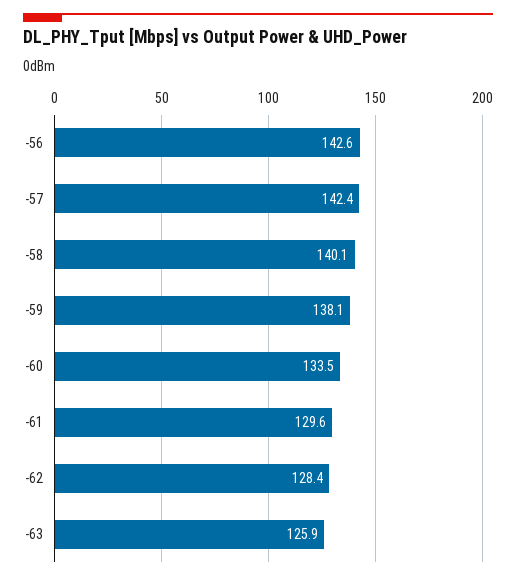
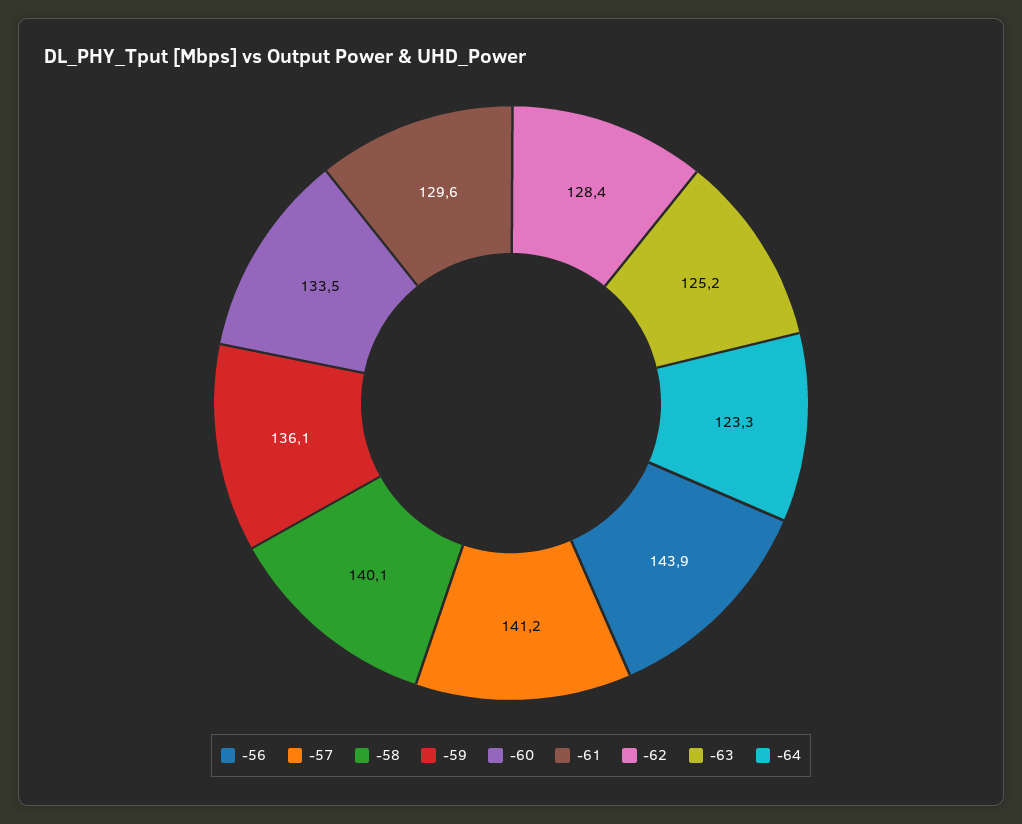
  {
-   "-56": 142.6,
+   "-56": 143.9,
-   "-57": 142.4,
+   "-57": 141.2,
    "-58": 140.1,
-   "-59": 138.1,
+   "-59": 136.1,
    "-60": 133.5,
    "-61": 129.6,
    "-62": 128.4,
-   "-63": 125.9
+   "-63": 125.2,
+   "-64": 123.3
  }

